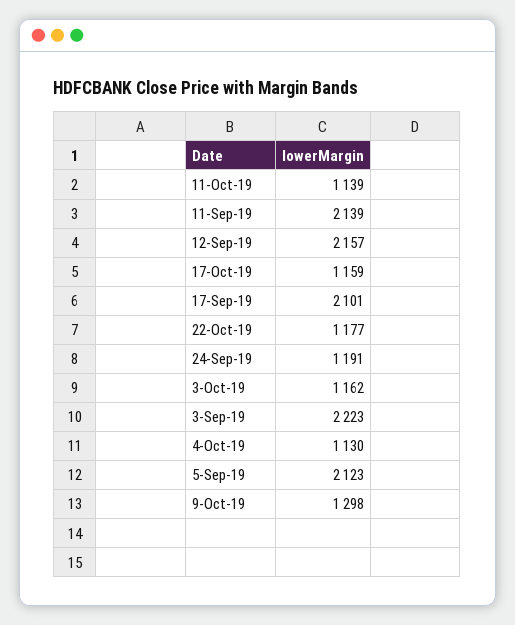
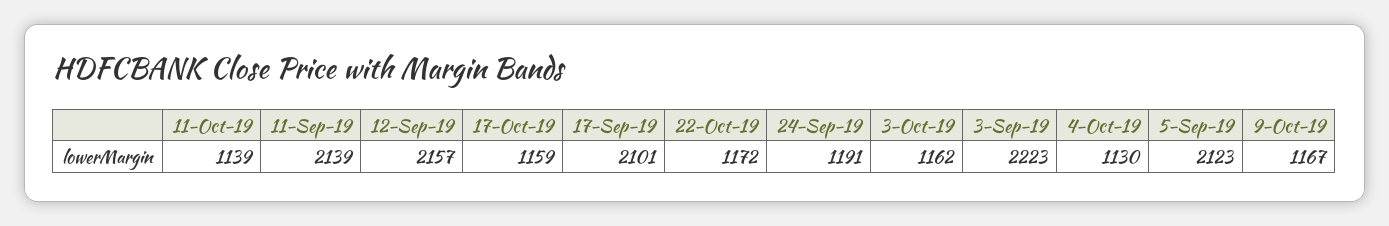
  {
    "11-Oct-19": 1139,
    "11-Sep-19": 2139,
    "12-Sep-19": 2157,
    "17-Oct-19": 1159,
    "17-Sep-19": 2101,
-   "22-Oct-19": 1177,
+   "22-Oct-19": 1172,
    "24-Sep-19": 1191,
    "3-Oct-19": 1162,
    "3-Sep-19": 2223,
    "4-Oct-19": 1130,
    "5-Sep-19": 2123,
-   "9-Oct-19": 1298
+   "9-Oct-19": 1167
  }

